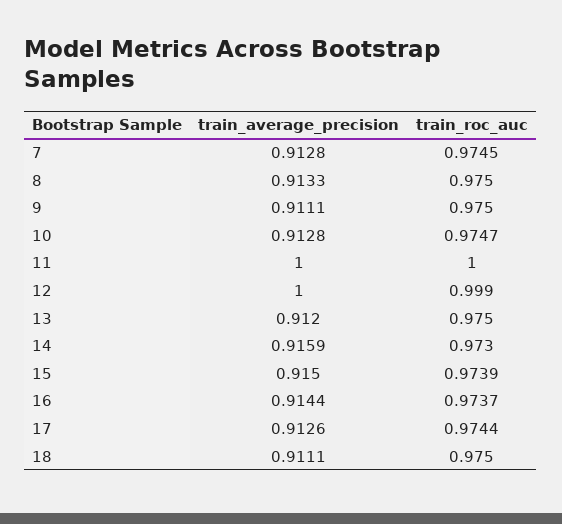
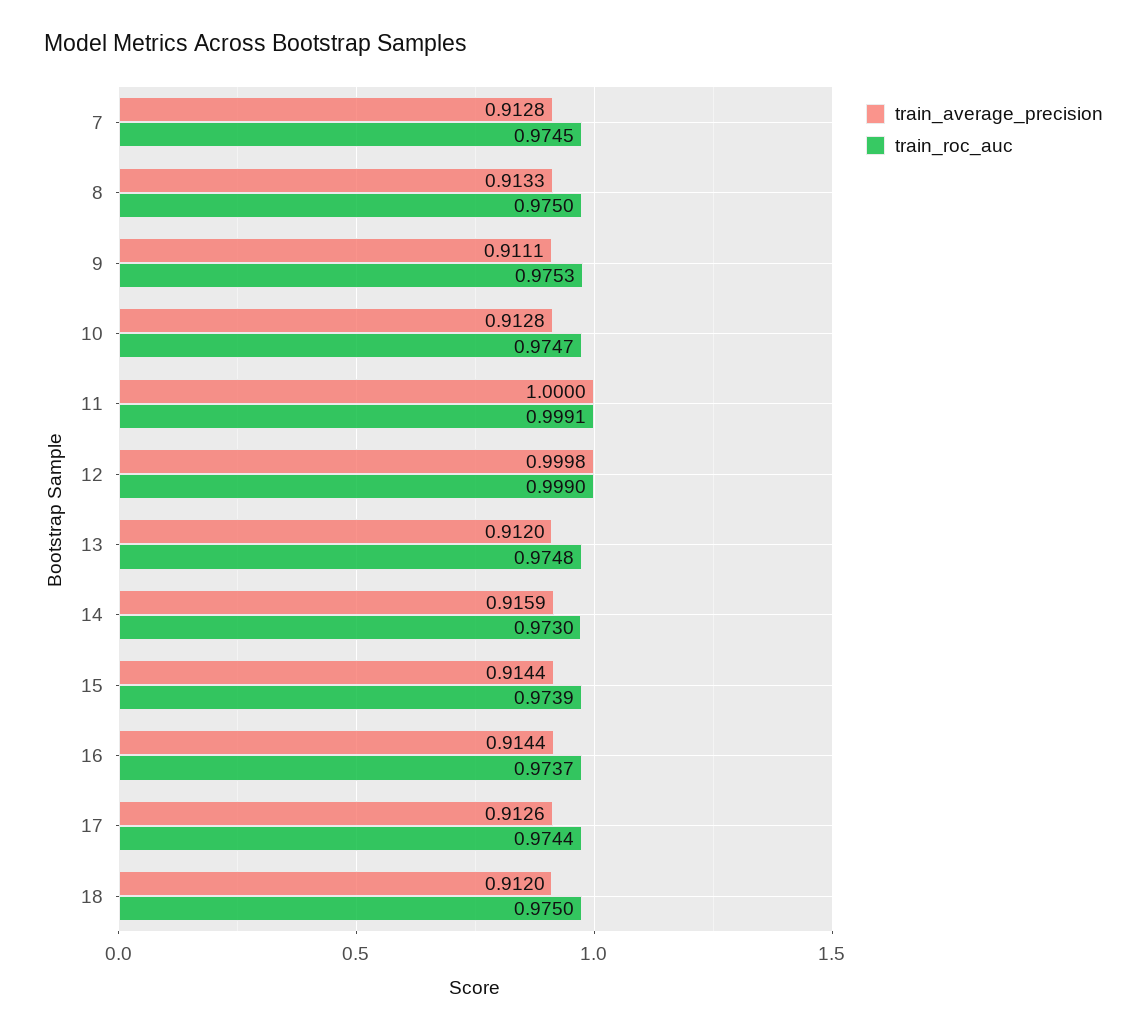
  {
    "train_average_precision": {
      "7": 0.9128,
      "8": 0.9133,
      "9": 0.9111,
      "10": 0.9128,
      "11": 1,
-     "12": 1,
+     "12": 0.9998,
      "13": 0.912,
      "14": 0.9159,
-     "15": 0.915,
+     "15": 0.9144,
      "16": 0.9144,
      "17": 0.9126,
-     "18": 0.9111
+     "18": 0.912
    },
    "train_roc_auc": {
      "7": 0.9745,
      "8": 0.975,
-     "9": 0.975,
+     "9": 0.9753,
      "10": 0.9747,
-     "11": 1,
+     "11": 0.9991,
      "12": 0.999,
-     "13": 0.975,
+     "13": 0.9748,
      "14": 0.973,
      "15": 0.9739,
      "16": 0.9737,
      "17": 0.9744,
      "18": 0.975
    }
  }

